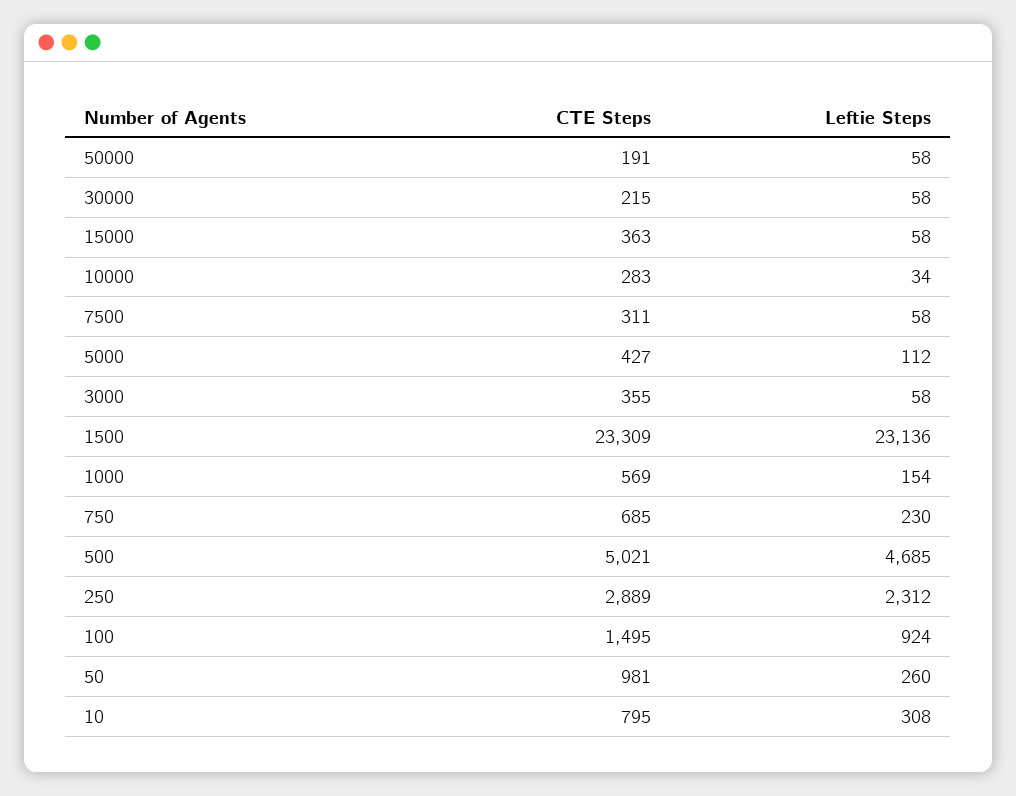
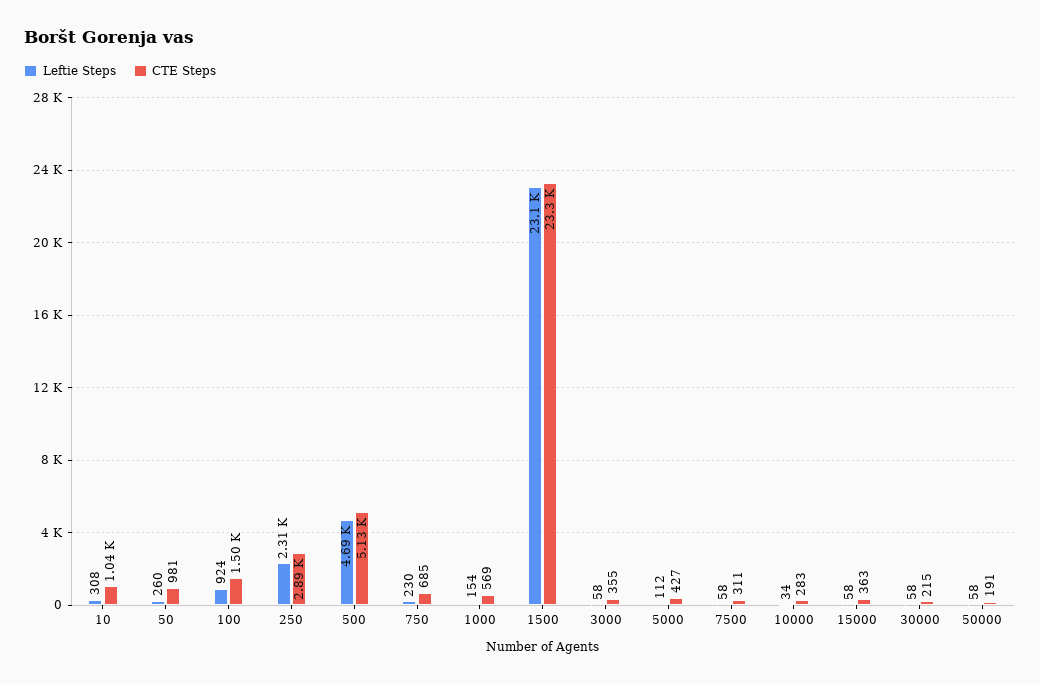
  {
    "CTE Steps": {
      "50000": 191,
      "30000": 215,
      "15000": 363,
      "10000": 283,
      "7500": 311,
      "5000": 427,
      "3000": 355,
      "1500": 23309,
      "1000": 569,
      "750": 685,
-     "500": 5021,
+     "500": 5130,
      "250": 2889,
      "100": 1495,
      "50": 981,
-     "10": 795
+     "10": 1040
    },
    "Leftie Steps": {
      "50000": 58,
      "30000": 58,
      "15000": 58,
      "10000": 34,
      "7500": 58,
      "5000": 112,
      "3000": 58,
      "1500": 23136,
      "1000": 154,
      "750": 230,
      "500": 4685,
      "250": 2312,
      "100": 924,
      "50": 260,
      "10": 308
    }
  }

